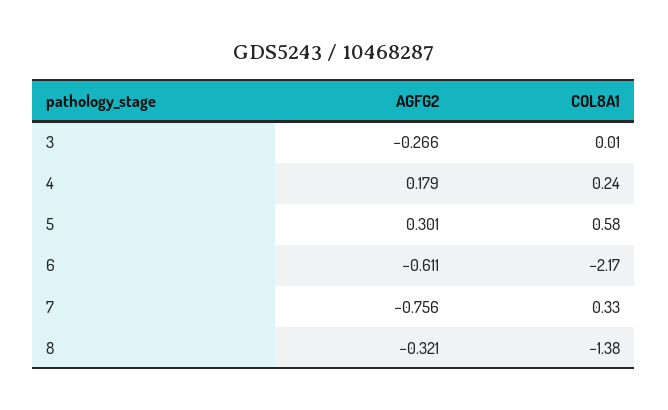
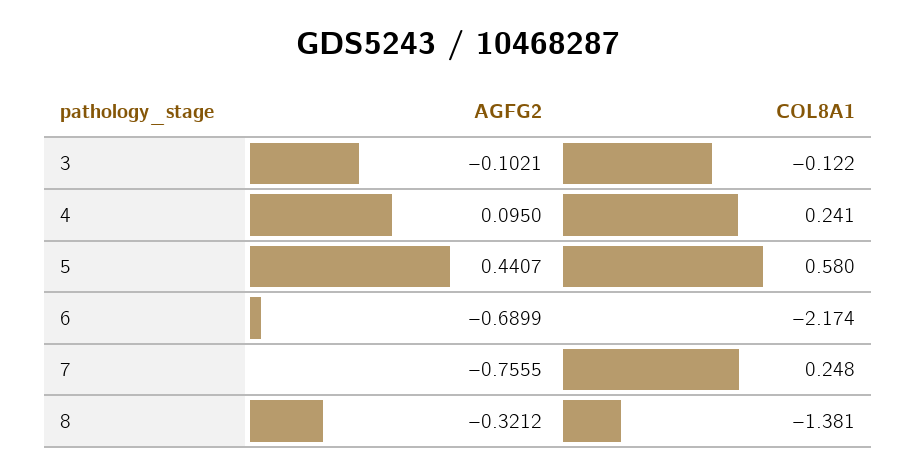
  {
    "AGFG2": {
-     "3": -0.266,
+     "3": -0.1021,
-     "4": 0.179,
+     "4": 0.095,
-     "5": 0.301,
+     "5": 0.4407,
-     "6": -0.611,
+     "6": -0.6899,
      "7": -0.7555,
      "8": -0.3212
    },
    "COL8A1": {
-     "3": 0.01,
+     "3": -0.122,
      "4": 0.241,
      "5": 0.58,
      "6": -2.174,
-     "7": 0.33,
+     "7": 0.248,
      "8": -1.381
    }
  }

